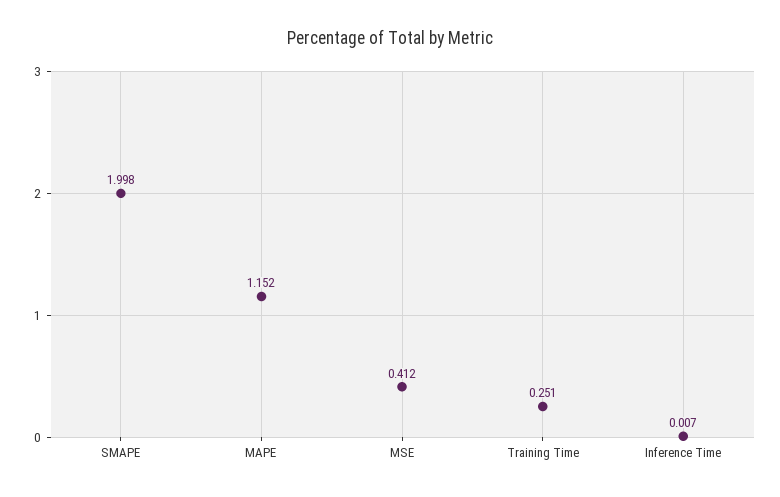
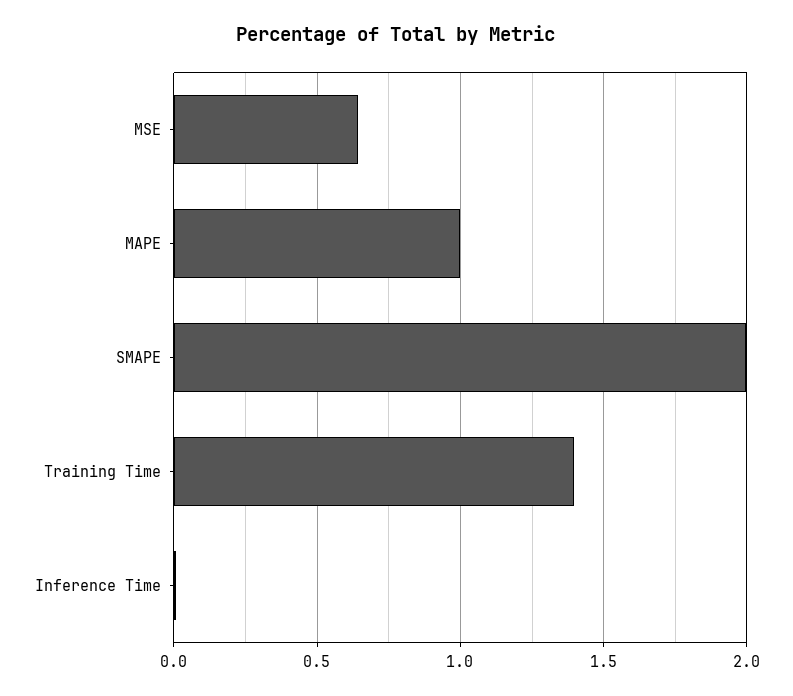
  {
    "SMAPE": 1.998,
-   "MAPE": 1.152,
+   "MAPE": 1,
-   "MSE": 0.412,
+   "MSE": 0.65,
-   "Training Time": 0.251,
+   "Training Time": 1.4,
    "Inference Time": 0.007
  }

